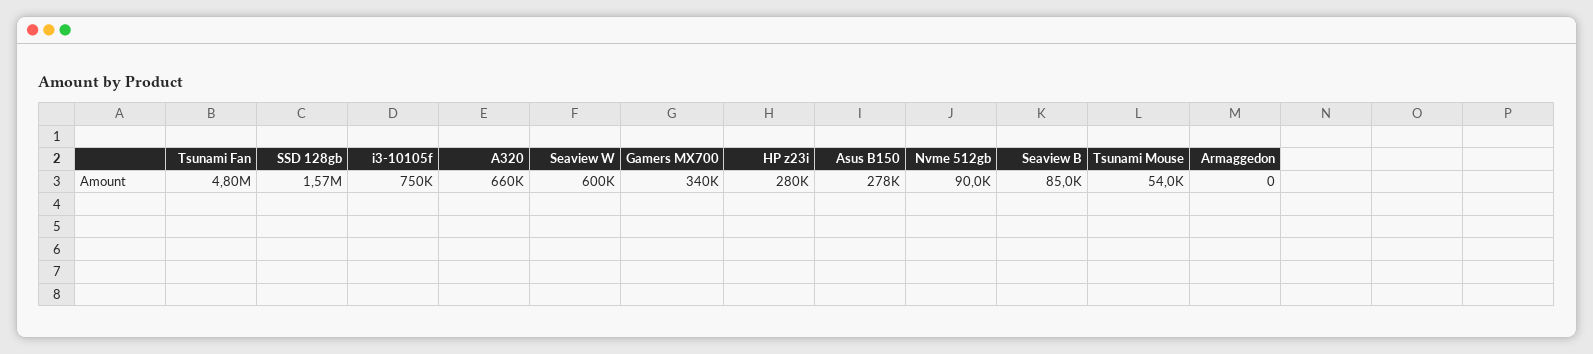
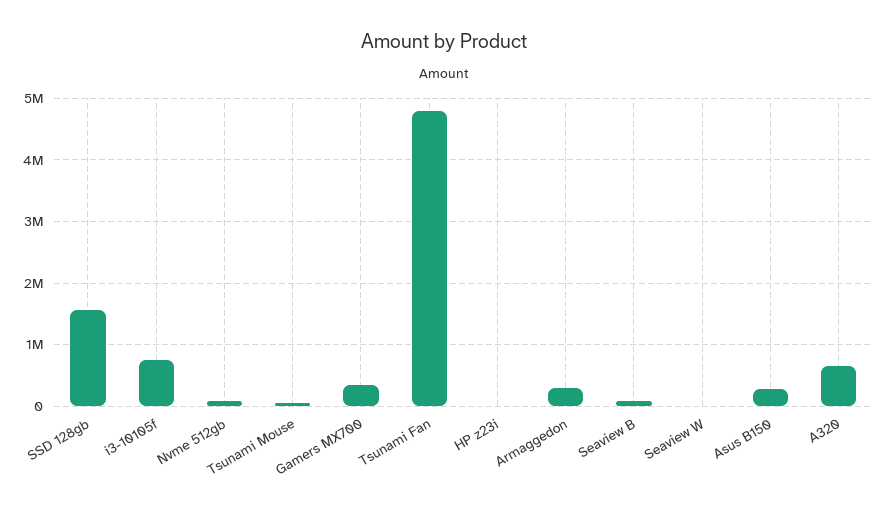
  {
    "Tsunami Fan": 4800000,
    "SSD 128gb": 1570000,
    "i3-10105f": 750000,
    "A320": 660000,
-   "Seaview W": 600000,
+   "Seaview W": 0,
    "Gamers MX700": 340000,
-   "HP z23i": 280000,
+   "HP z23i": 0,
    "Asus B150": 278000,
    "Nvme 512gb": 90000,
    "Seaview B": 85000,
    "Tsunami Mouse": 54000,
-   "Armaggedon": 0
+   "Armaggedon": 300000
  }

